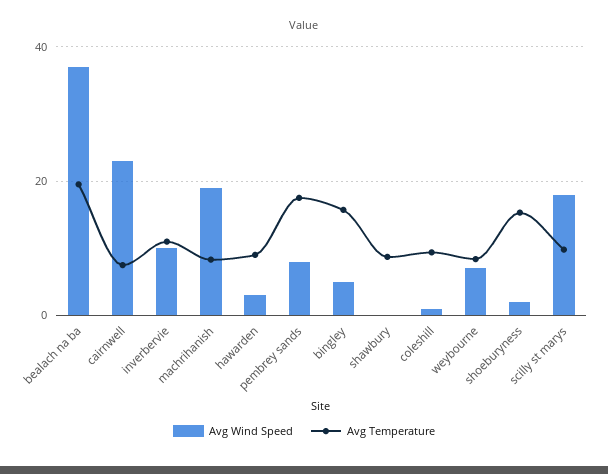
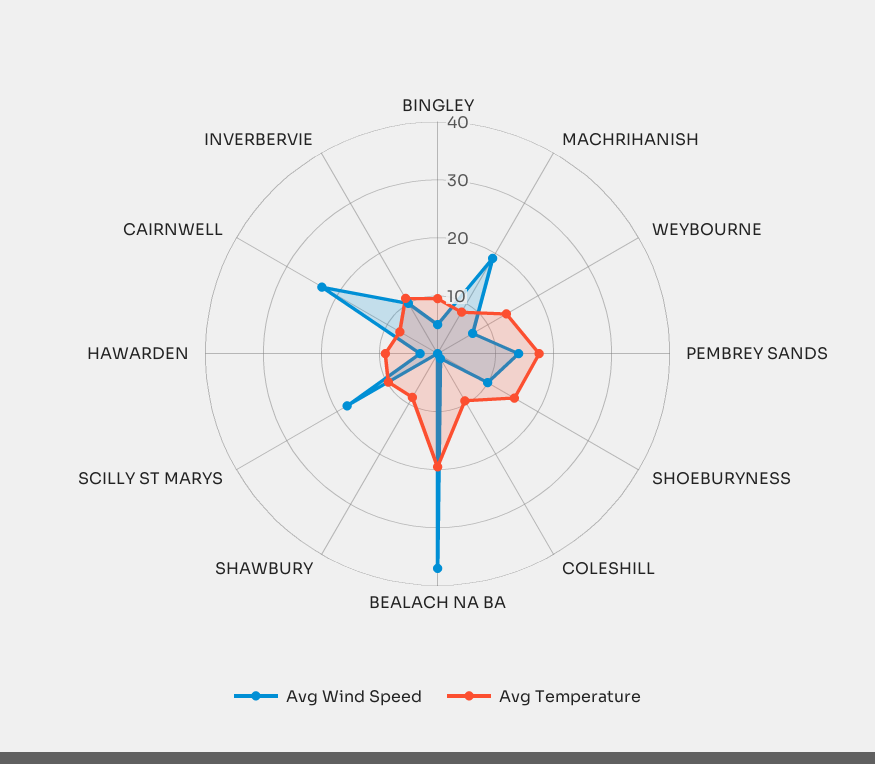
  {
    "Avg Wind Speed": {
      "bealach na ba": 38,
      "cairnwell": 24,
      "inverbervie": 10,
      "machrihanish": 20,
      "hawarden": 4,
-     "pembrey sands": 8,
+     "pembrey sands": 14,
      "bingley": 6,
      "shawbury": 0,
      "coleshill": 2,
      "weybourne": 8,
-     "shoeburyness": 2,
+     "shoeburyness": 10,
      "scilly st marys": 18
    },
    "Avg Temperature": {
      "bealach na ba": 20,
      "cairnwell": 8,
      "inverbervie": 12,
      "machrihanish": 8,
      "hawarden": 10,
      "pembrey sands": 18,
-     "bingley": 16,
+     "bingley": 10,
      "shawbury": 8,
      "coleshill": 10,
-     "weybourne": 8,
+     "weybourne": 14,
      "shoeburyness": 16,
      "scilly st marys": 10
    }
  }

